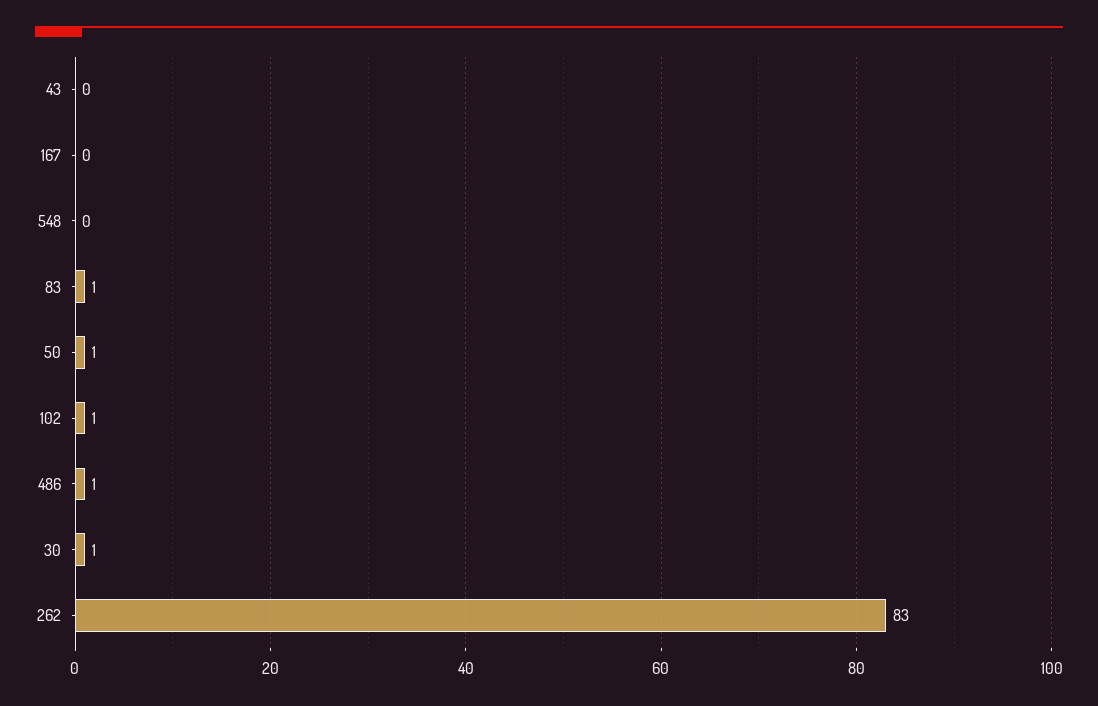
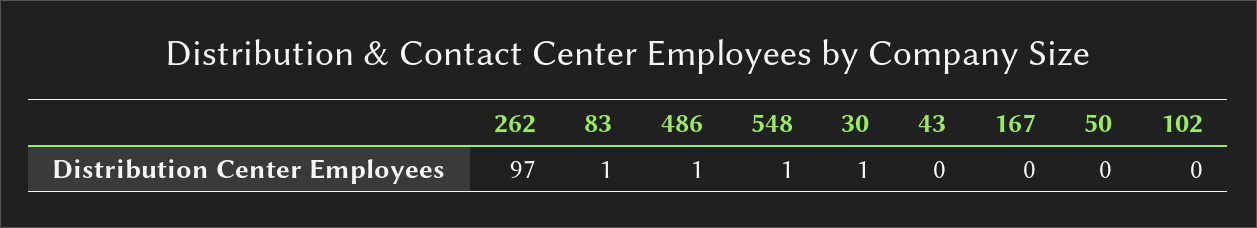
  {
    "43": 0,
    "167": 0,
-   "548": 0,
+   "548": 1,
    "83": 1,
-   "50": 1,
+   "50": 0,
-   "102": 1,
+   "102": 0,
    "486": 1,
    "30": 1,
-   "262": 83
+   "262": 97
  }

